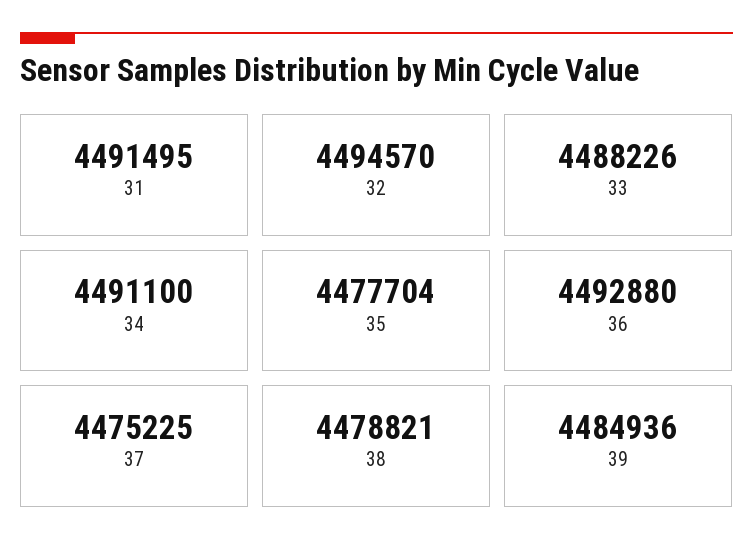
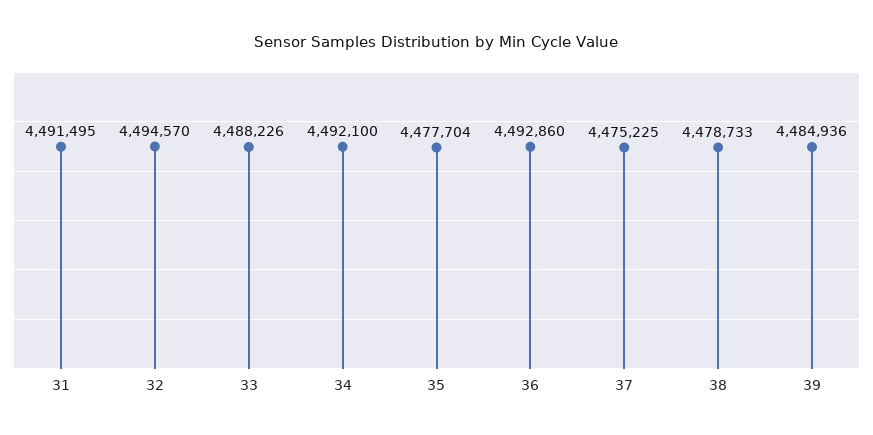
  {
    "31": 4491495,
    "32": 4494570,
    "33": 4488226,
-   "34": 4491100,
+   "34": 4492100,
    "35": 4477704,
-   "36": 4492880,
+   "36": 4492860,
    "37": 4475225,
-   "38": 4478821,
+   "38": 4478733,
    "39": 4484936
  }

